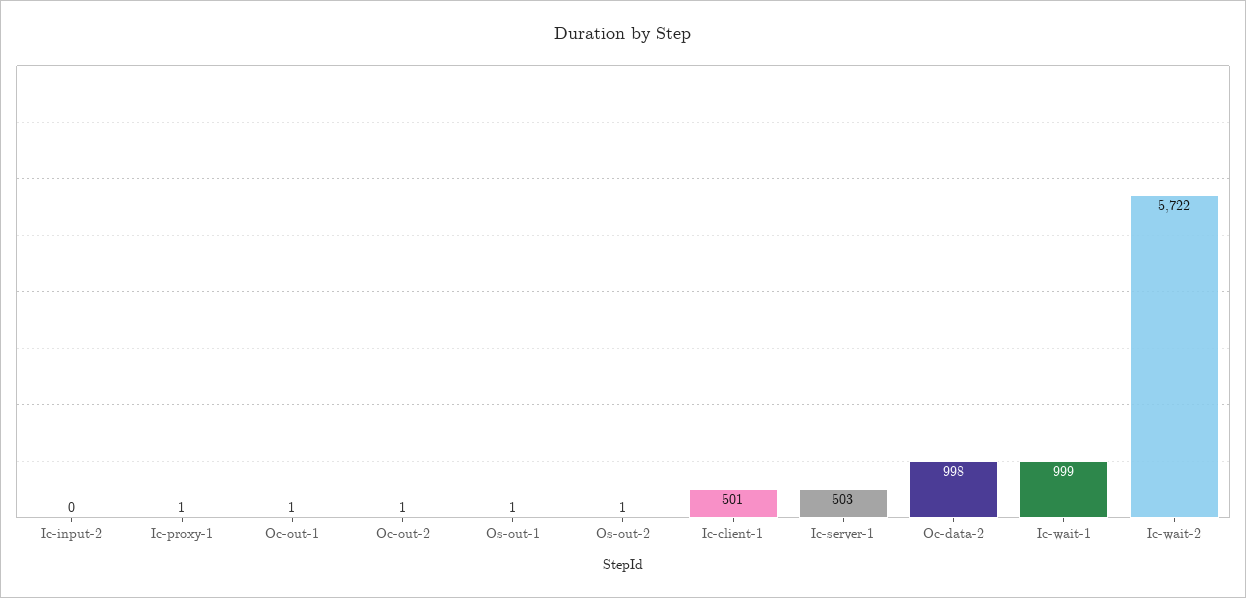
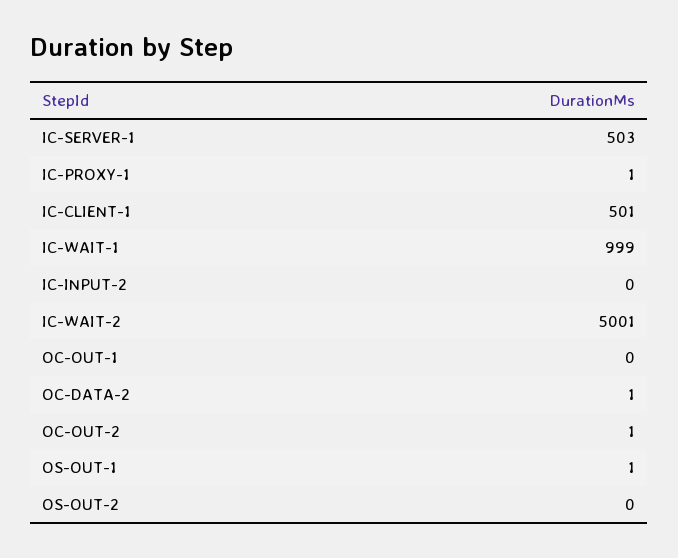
  {
    "Ic-input-2": 0,
    "Ic-proxy-1": 1,
-   "Oc-out-1": 1,
+   "Oc-out-1": 0,
    "Oc-out-2": 1,
    "Os-out-1": 1,
-   "Os-out-2": 1,
+   "Os-out-2": 0,
    "Ic-client-1": 501,
    "Ic-server-1": 503,
-   "Oc-data-2": 998,
+   "Oc-data-2": 1,
    "Ic-wait-1": 999,
-   "Ic-wait-2": 5722
+   "Ic-wait-2": 5001
  }

